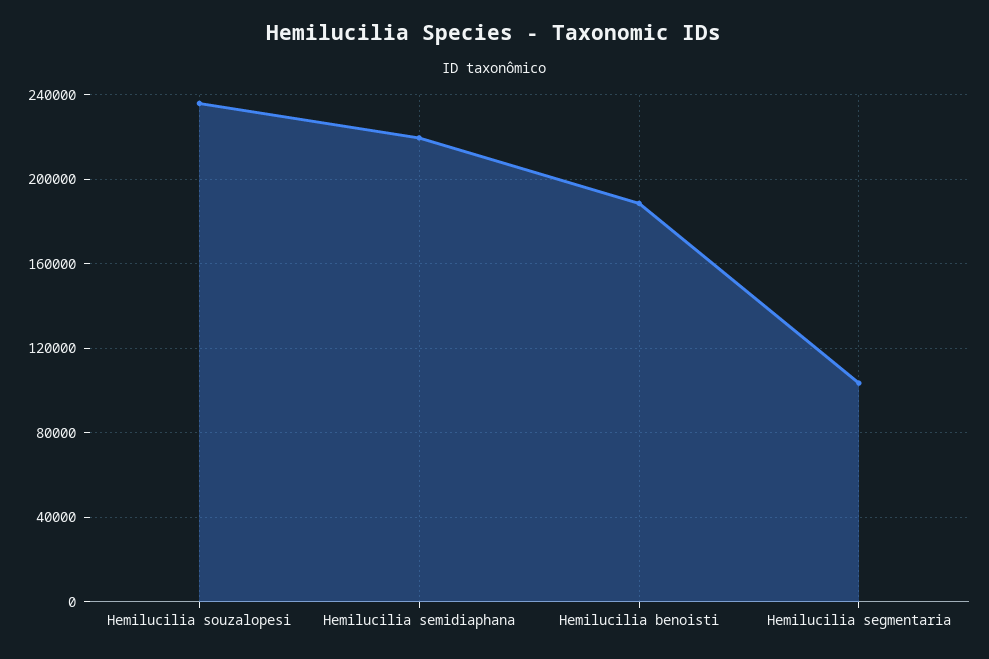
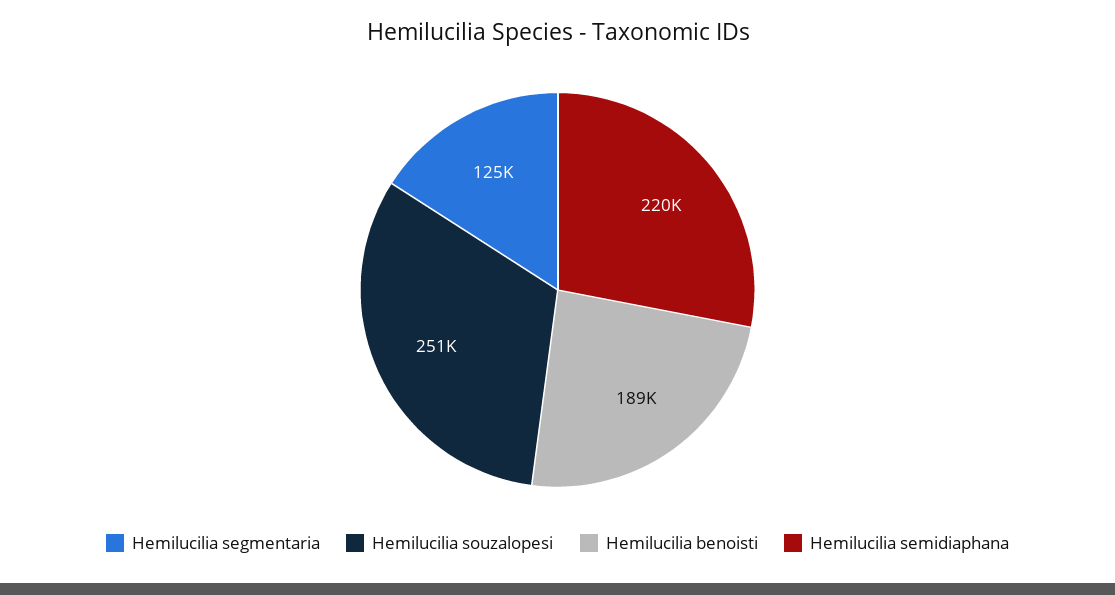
  {
-   "Hemilucilia souzalopesi": 235000,
+   "Hemilucilia souzalopesi": 251000,
    "Hemilucilia semidiaphana": 220000,
    "Hemilucilia benoisti": 189000,
-   "Hemilucilia segmentaria": 105000
+   "Hemilucilia segmentaria": 125000
  }

